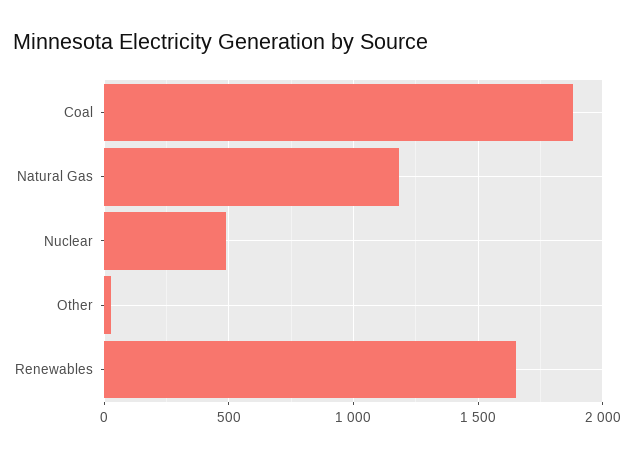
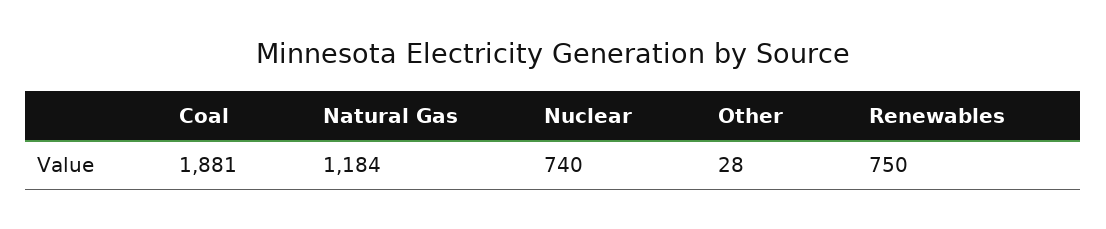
  {
    "Coal": 1881,
    "Natural Gas": 1184,
-   "Nuclear": 500,
+   "Nuclear": 740,
    "Other": 28,
-   "Renewables": 1650
+   "Renewables": 750
  }

